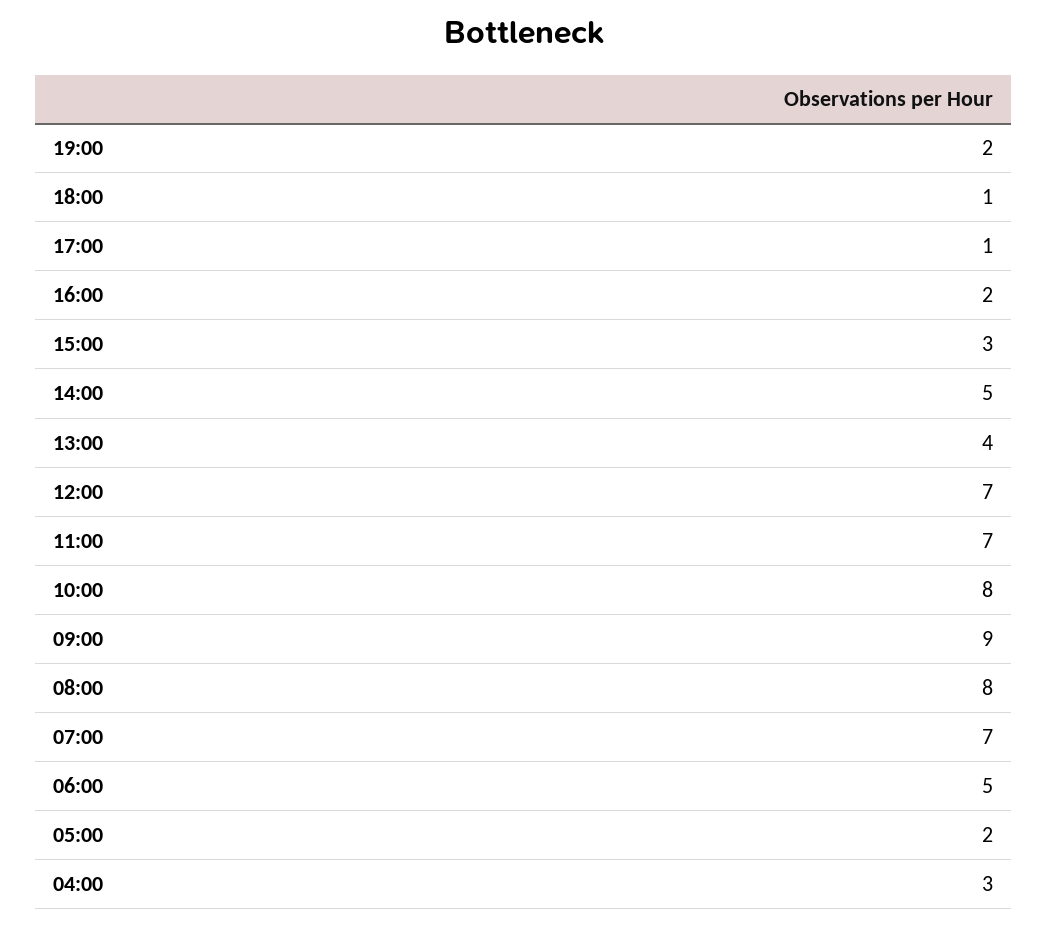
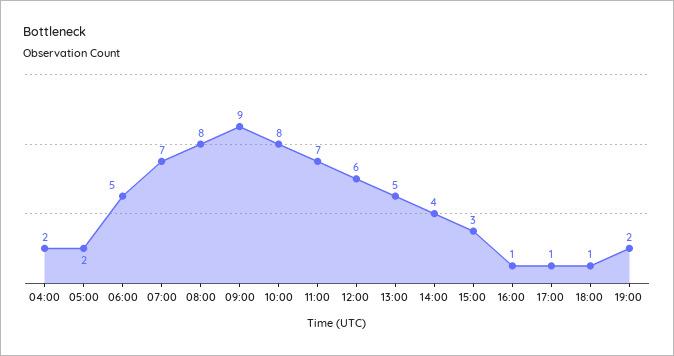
  {
    "19:00": 2,
    "18:00": 1,
    "17:00": 1,
-   "16:00": 2,
+   "16:00": 1,
    "15:00": 3,
-   "14:00": 5,
+   "14:00": 4,
-   "13:00": 4,
+   "13:00": 5,
-   "12:00": 7,
+   "12:00": 6,
    "11:00": 7,
    "10:00": 8,
    "09:00": 9,
    "08:00": 8,
    "07:00": 7,
    "06:00": 5,
    "05:00": 2,
-   "04:00": 3
+   "04:00": 2
  }

